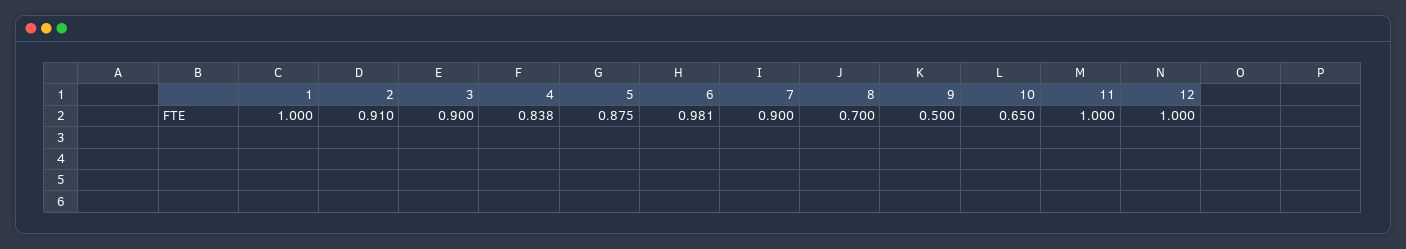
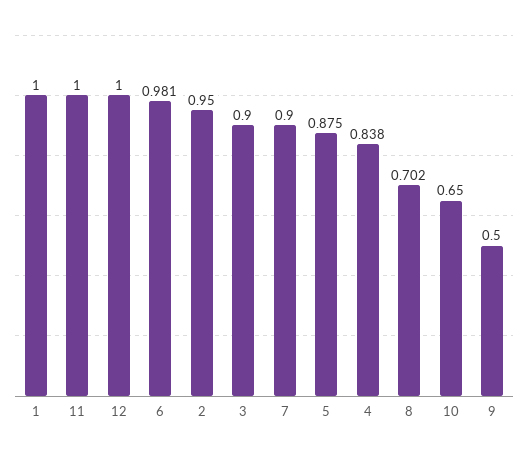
  {
    "1": 1,
-   "2": 0.91,
+   "2": 0.95,
    "3": 0.9,
    "4": 0.838,
    "5": 0.875,
    "6": 0.981,
    "7": 0.9,
-   "8": 0.7,
+   "8": 0.702,
    "9": 0.5,
    "10": 0.65,
    "11": 1,
    "12": 1
  }

